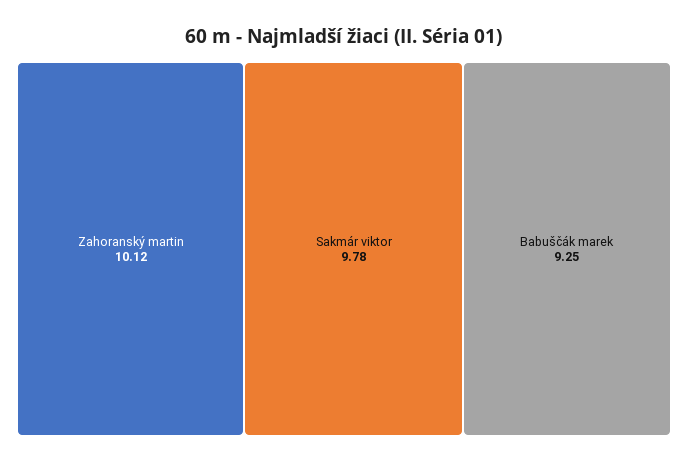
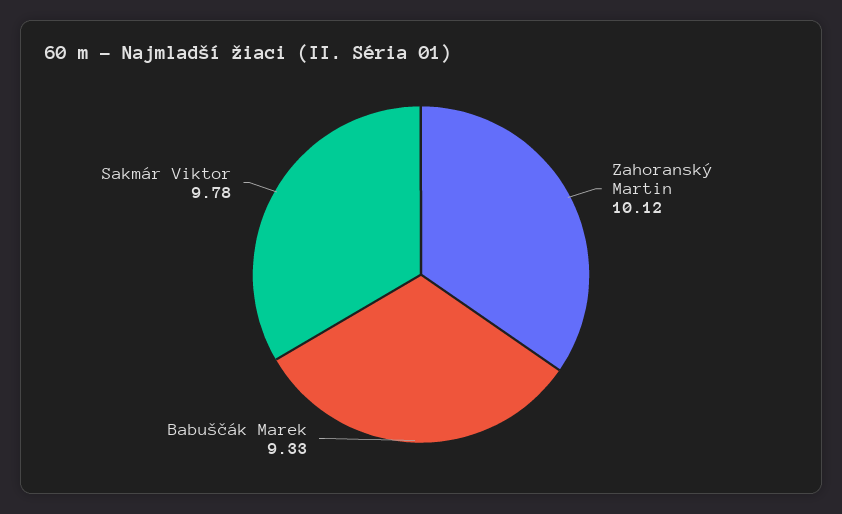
  {
    "Zahoranský martin": 10.12,
    "Sakmár viktor": 9.78,
-   "Babuščák marek": 9.25
+   "Babuščák marek": 9.33
  }

